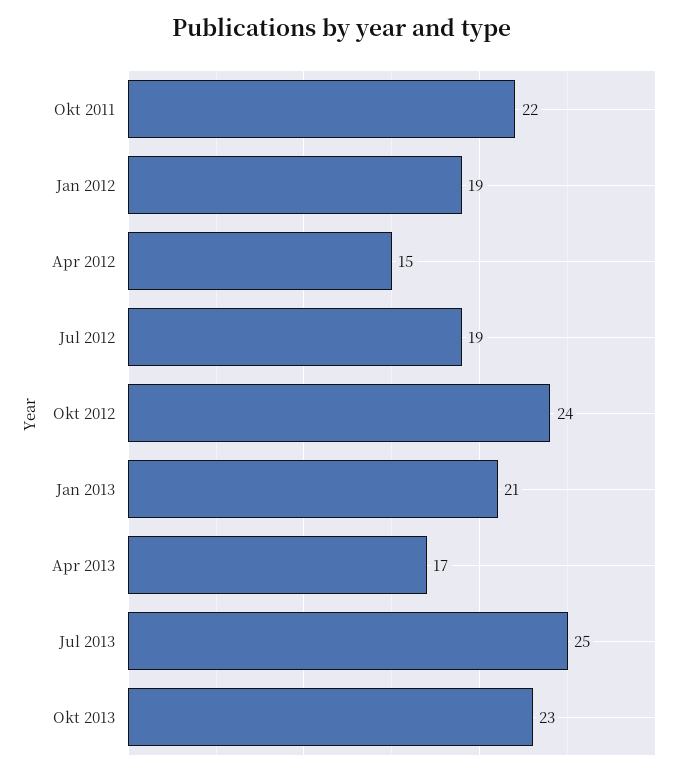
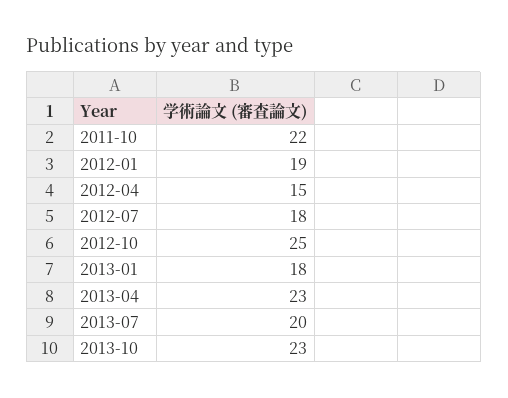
  {
    "Okt 2011": 22,
    "Jan 2012": 19,
    "Apr 2012": 15,
-   "Jul 2012": 19,
+   "Jul 2012": 18,
-   "Okt 2012": 24,
+   "Okt 2012": 25,
-   "Jan 2013": 21,
+   "Jan 2013": 18,
-   "Apr 2013": 17,
+   "Apr 2013": 23,
-   "Jul 2013": 25,
+   "Jul 2013": 20,
    "Okt 2013": 23
  }

